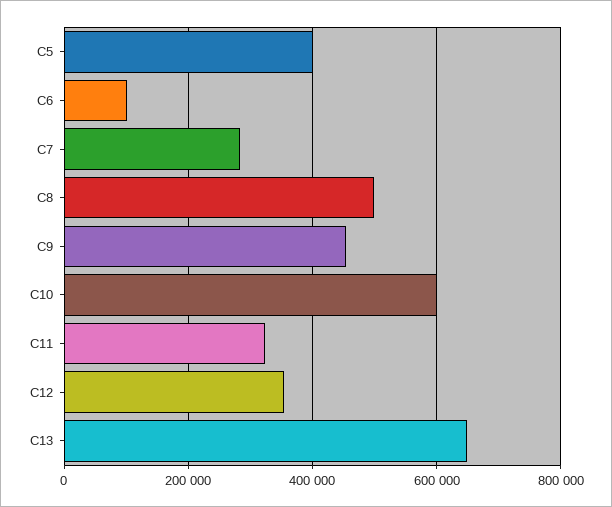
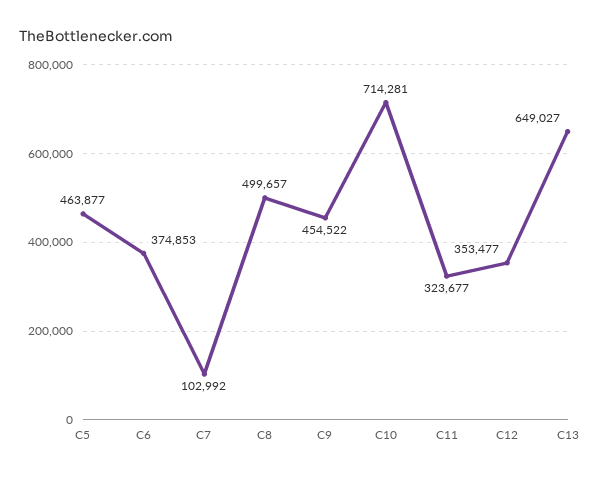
  {
-   "C5": 400000,
+   "C5": 463877,
-   "C6": 100000,
+   "C6": 374853,
-   "C7": 280000,
+   "C7": 102992,
    "C8": 499657,
    "C9": 454522,
-   "C10": 600000,
+   "C10": 714281,
    "C11": 323677,
    "C12": 353477,
    "C13": 649027
  }

